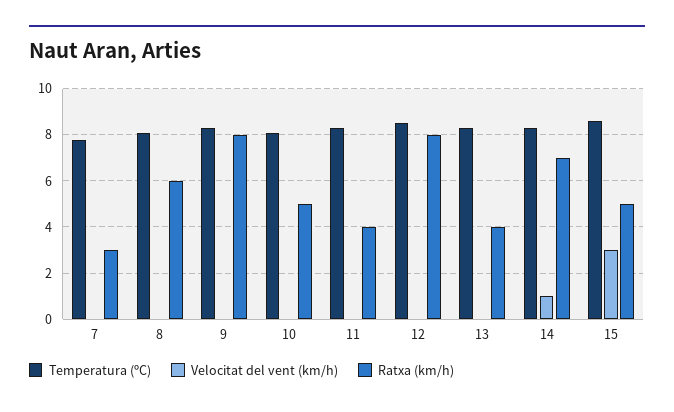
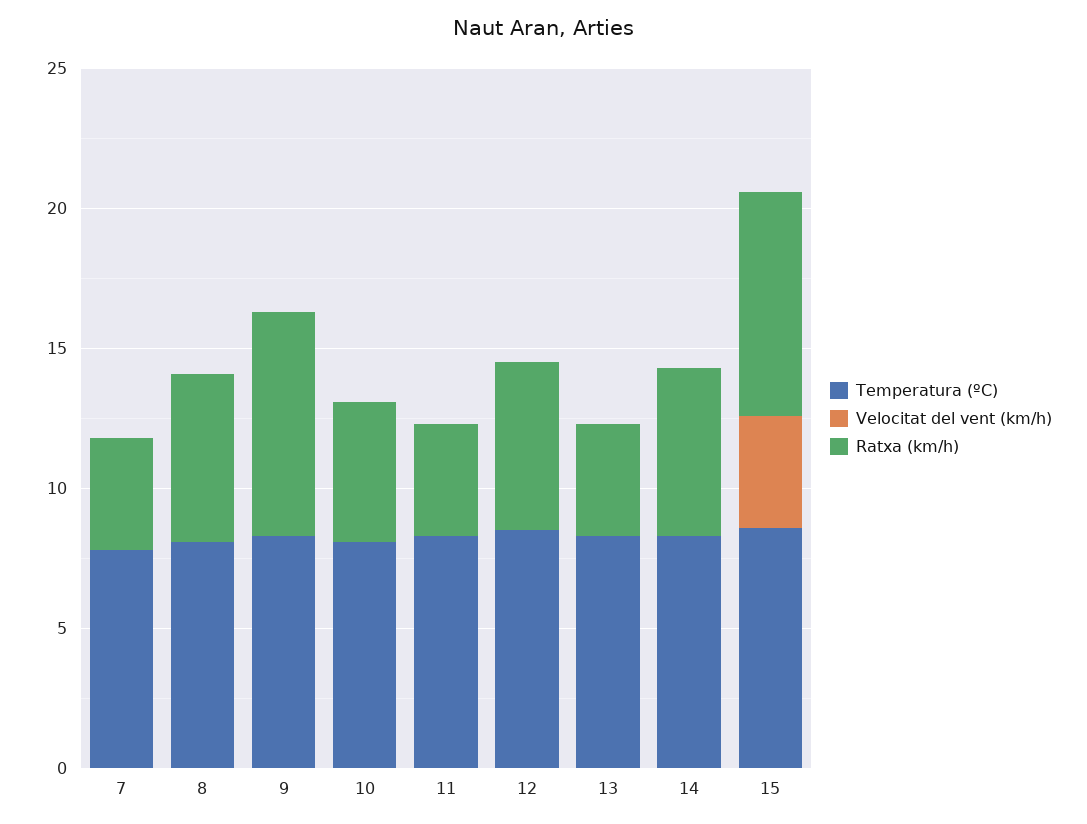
  {
    "Temperatura (ºC)": {
      "7": 8,
      "8": 8,
      "9": 8.5,
      "10": 8,
      "11": 8.5,
      "12": 8.5,
      "13": 8.5,
      "14": 8.5,
      "15": 8.5
    },
    "Velocitat del vent (km/h)": {
      "7": 0,
      "8": 0,
      "9": 0,
      "10": 0,
      "11": 0,
      "12": 0,
      "13": 0,
-     "14": 1,
+     "14": 0,
-     "15": 3
+     "15": 4
    },
    "Ratxa (km/h)": {
-     "7": 3,
+     "7": 4,
      "8": 6,
      "9": 8,
      "10": 5,
      "11": 4,
-     "12": 8,
+     "12": 6,
      "13": 4,
-     "14": 7,
+     "14": 6,
-     "15": 5
+     "15": 8
    }
  }

